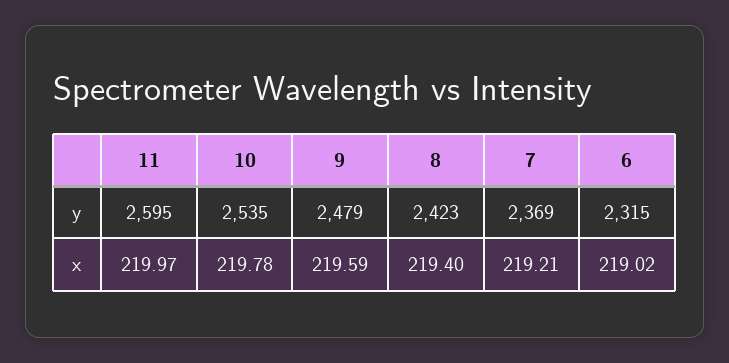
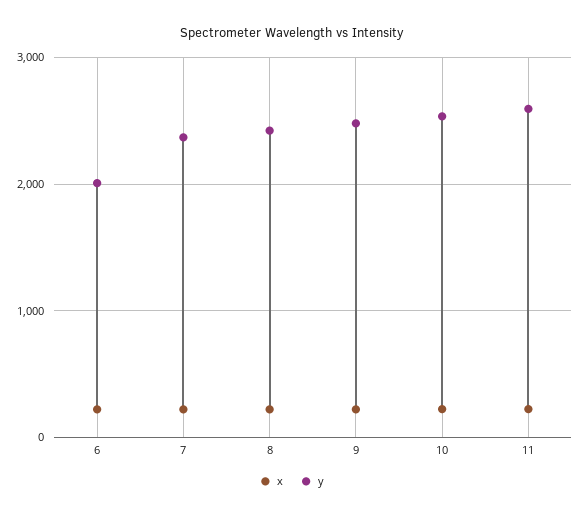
  {
    "y": {
      "11": 2595,
      "10": 2535,
      "9": 2479,
      "8": 2423,
      "7": 2369,
-     "6": 2315
+     "6": 2000
    },
    "x": {
      "11": 219.97,
      "10": 219.78,
      "9": 219.59,
      "8": 219.4,
      "7": 219.21,
      "6": 219.02
    }
  }

